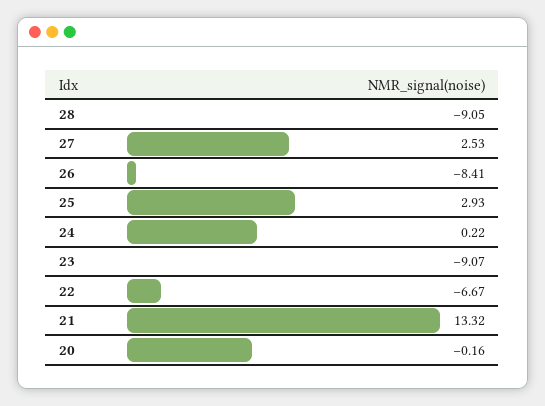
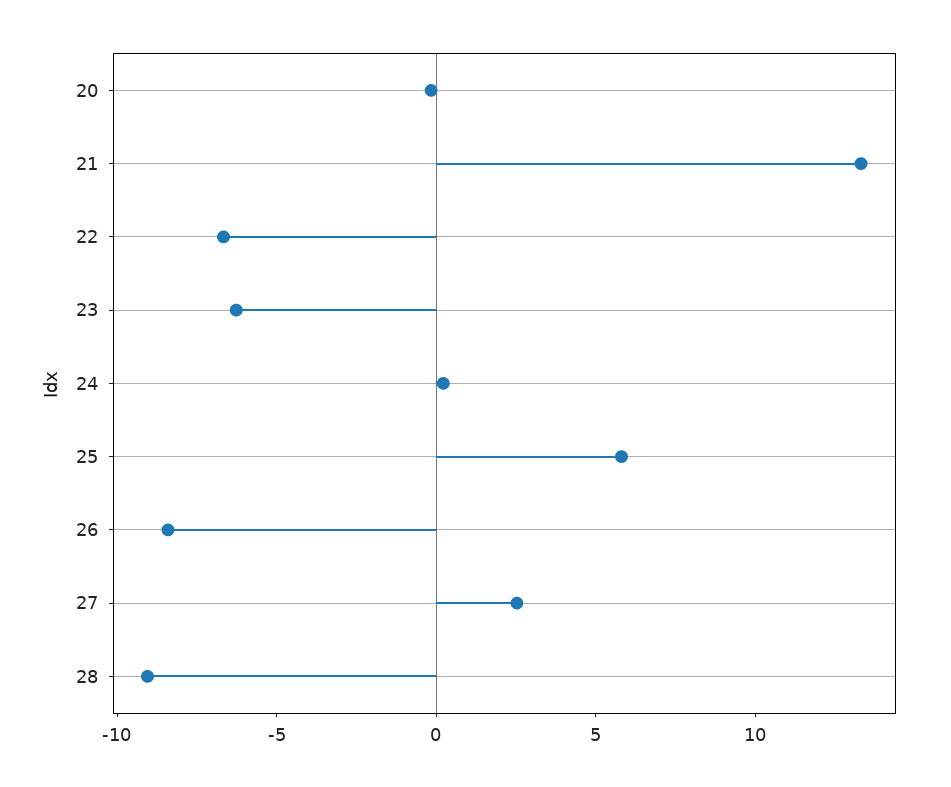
  {
    "28": -9.05,
    "27": 2.53,
    "26": -8.41,
-   "25": 2.93,
+   "25": 6,
    "24": 0.22,
-   "23": -9.07,
+   "23": -6,
    "22": -6.67,
    "21": 13.32,
    "20": -0.16
  }

